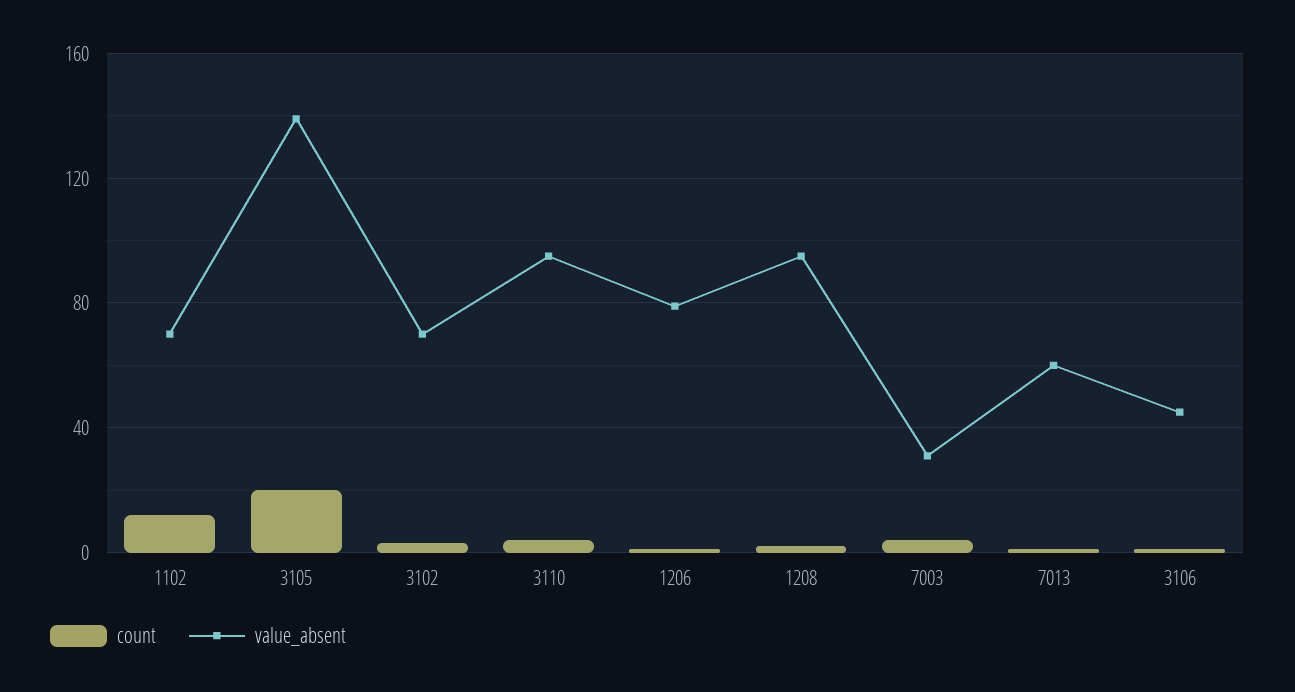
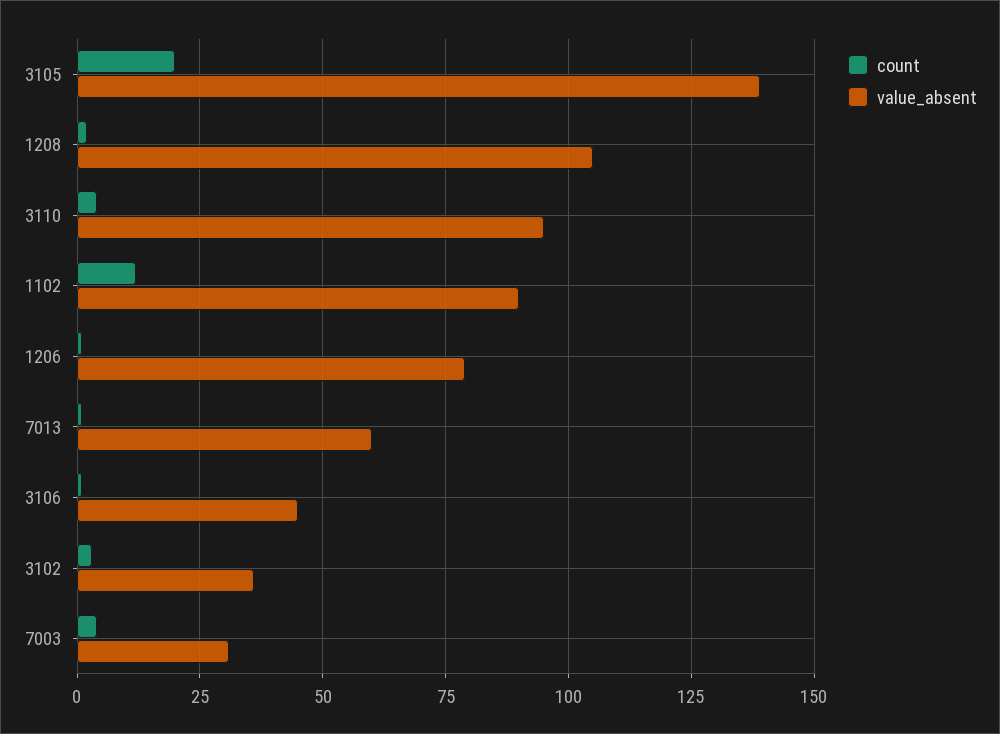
  {
    "count": {
      "1102": 10,
      "3105": 20,
      "3102": 5,
      "3110": 5,
      "1206": 0,
      "1208": 0,
      "7003": 5,
      "7013": 0,
      "3106": 0
    },
    "value_absent": {
-     "1102": 70,
+     "1102": 90,
      "3105": 140,
-     "3102": 70,
+     "3102": 35,
      "3110": 95,
      "1206": 80,
-     "1208": 95,
+     "1208": 105,
      "7003": 30,
      "7013": 60,
      "3106": 45
    }
  }

